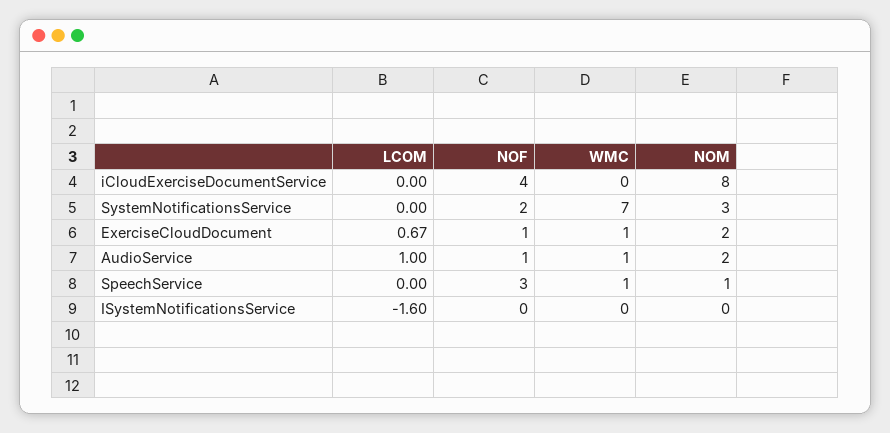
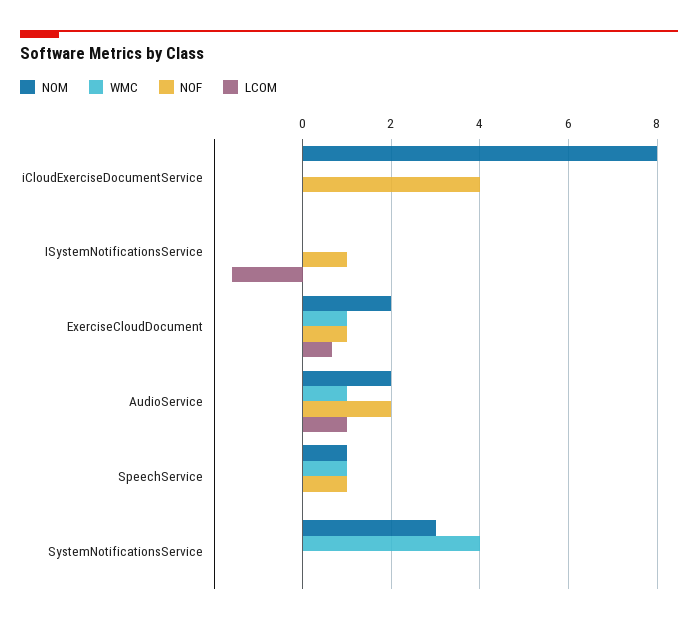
  {
    "LCOM": {
      "iCloudExerciseDocumentService": 0,
      "SystemNotificationsService": 0,
      "ExerciseCloudDocument": 0.67,
      "AudioService": 1,
      "SpeechService": 0,
      "ISystemNotificationsService": -1.6
    },
    "NOF": {
      "iCloudExerciseDocumentService": 4,
-     "SystemNotificationsService": 2,
+     "SystemNotificationsService": 0,
      "ExerciseCloudDocument": 1,
-     "AudioService": 1,
+     "AudioService": 2,
-     "SpeechService": 3,
+     "SpeechService": 1,
-     "ISystemNotificationsService": 0
+     "ISystemNotificationsService": 1
    },
    "WMC": {
      "iCloudExerciseDocumentService": 0,
-     "SystemNotificationsService": 7,
+     "SystemNotificationsService": 4,
      "ExerciseCloudDocument": 1,
      "AudioService": 1,
      "SpeechService": 1,
      "ISystemNotificationsService": 0
    },
    "NOM": {
      "iCloudExerciseDocumentService": 8,
      "SystemNotificationsService": 3,
      "ExerciseCloudDocument": 2,
      "AudioService": 2,
      "SpeechService": 1,
      "ISystemNotificationsService": 0
    }
  }

